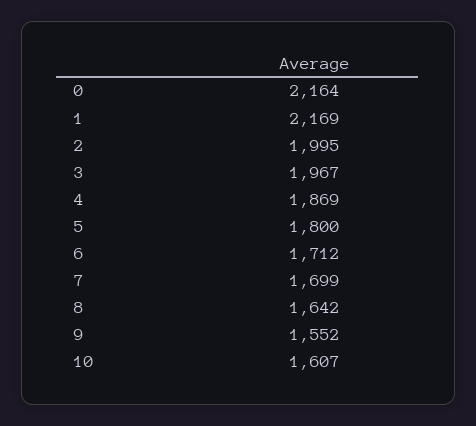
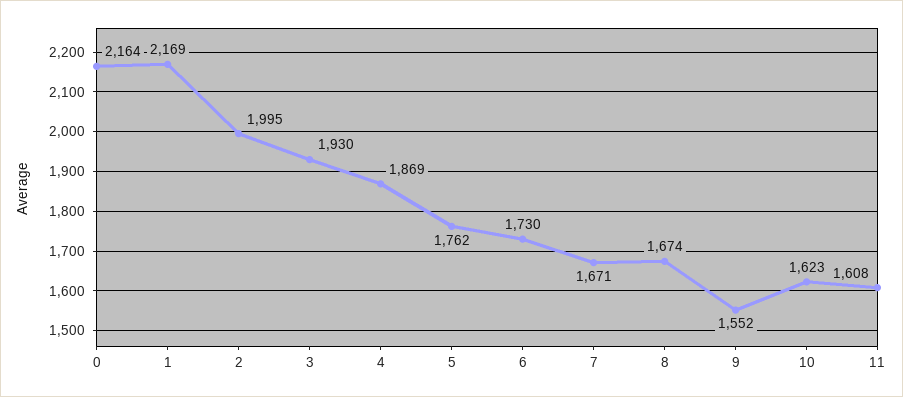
  {
    "0": 2164,
    "1": 2169,
    "2": 1995,
-   "3": 1967,
+   "3": 1930,
    "4": 1869,
-   "5": 1800,
+   "5": 1762,
-   "6": 1712,
+   "6": 1730,
-   "7": 1699,
+   "7": 1671,
-   "8": 1642,
+   "8": 1674,
    "9": 1552,
-   "10": 1607
+   "10": 1623,
+   "11": 1608
  }

